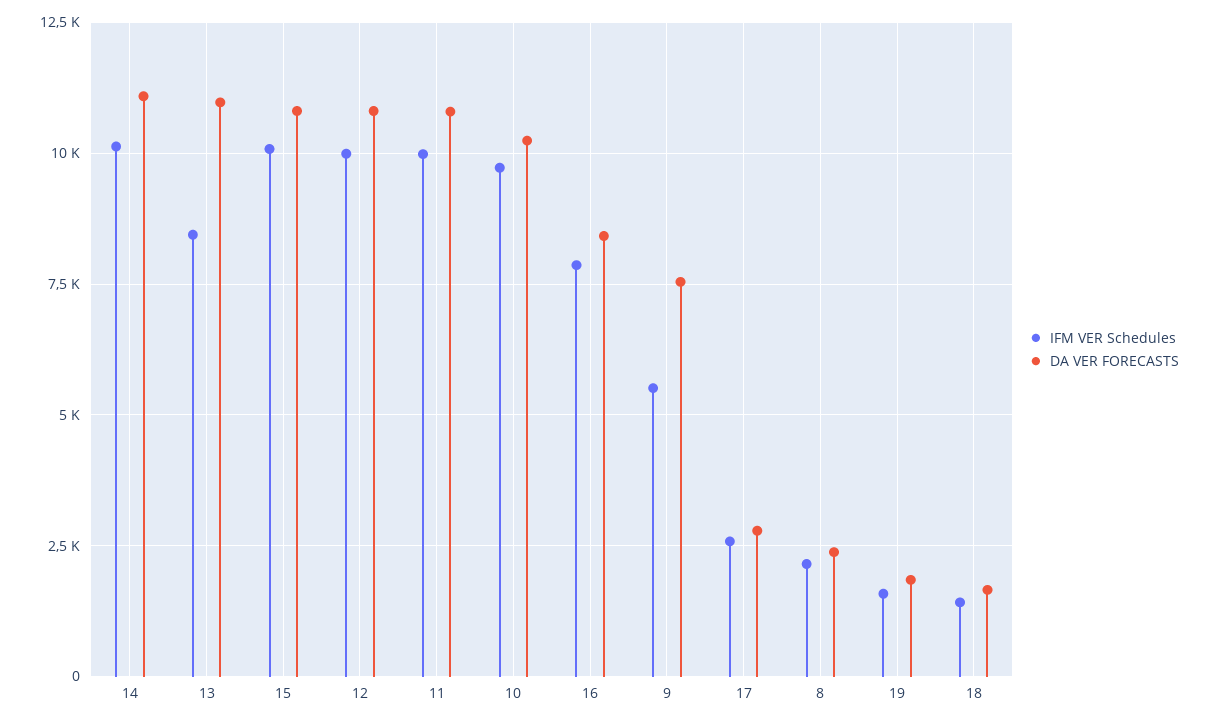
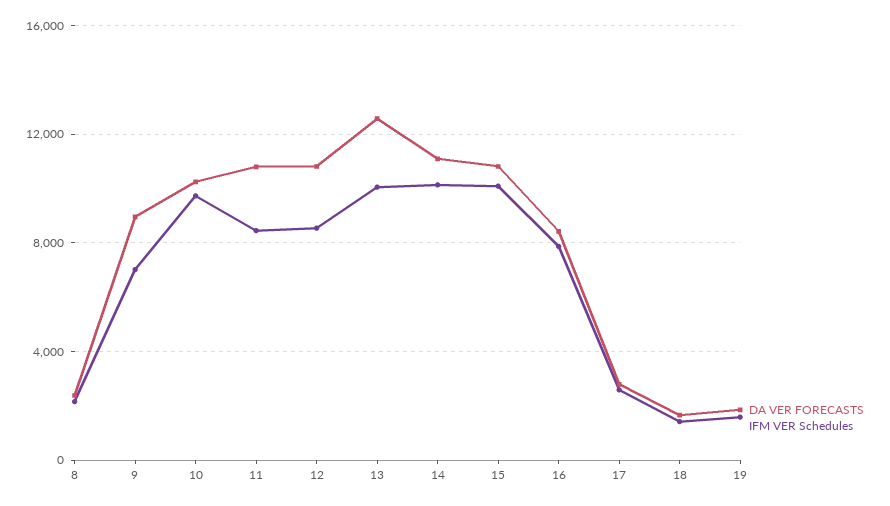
  {
    "IFM VER Schedules": {
      "14": 10250,
-     "13": 8500,
+     "13": 10000,
      "15": 10000,
-     "12": 10000,
+     "12": 8500,
-     "11": 10000,
+     "11": 8500,
      "10": 9750,
      "16": 7750,
-     "9": 5500,
+     "9": 7000,
      "17": 2500,
      "8": 2250,
      "19": 1500,
      "18": 1500
    },
    "DA VER FORECASTS": {
      "14": 11000,
-     "13": 11000,
+     "13": 12500,
      "15": 10750,
      "12": 10750,
      "11": 10750,
      "10": 10250,
      "16": 8500,
-     "9": 7500,
+     "9": 9000,
      "17": 2750,
      "8": 2500,
      "19": 1750,
      "18": 1750
    }
  }

